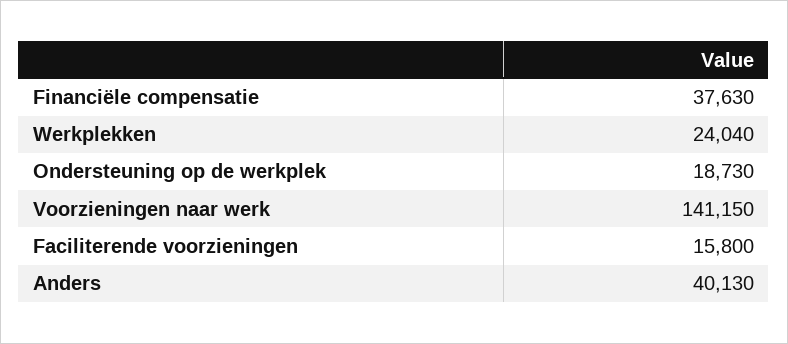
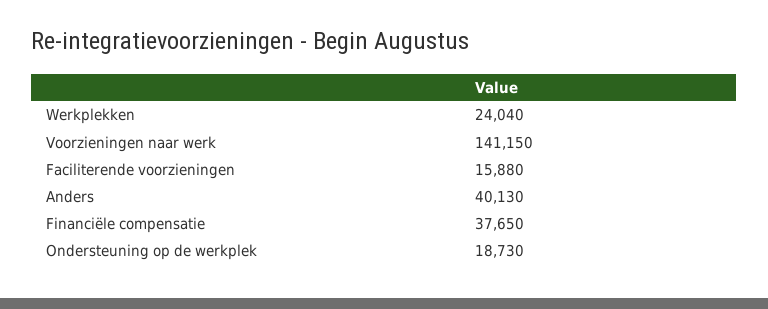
  {
-   "Financiële compensatie": 37630,
+   "Financiële compensatie": 37650,
    "Werkplekken": 24040,
    "Ondersteuning op de werkplek": 18730,
    "Voorzieningen naar werk": 141150,
-   "Faciliterende voorzieningen": 15800,
+   "Faciliterende voorzieningen": 15880,
    "Anders": 40130
  }

